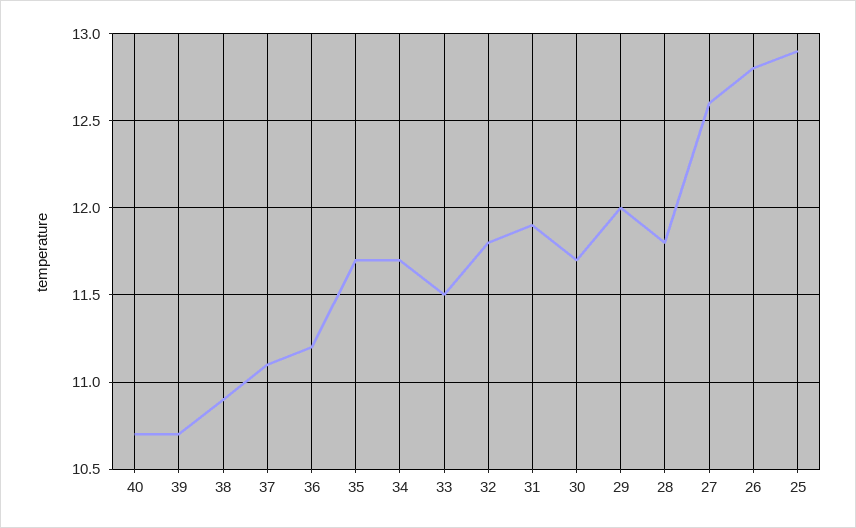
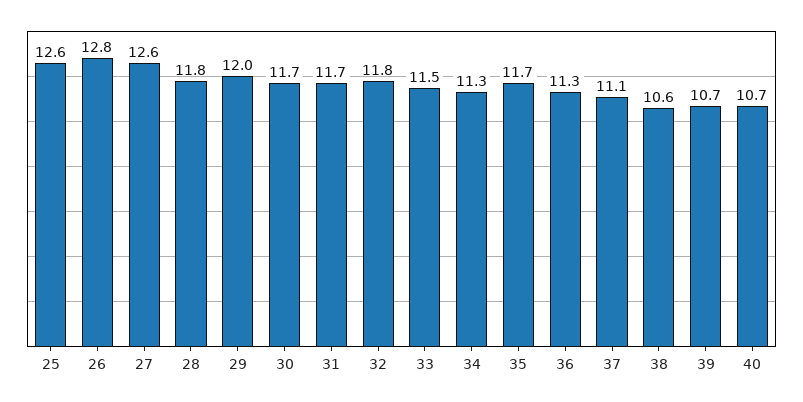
  {
    "40": 10.7,
    "39": 10.7,
-   "38": 10.9,
+   "38": 10.6,
    "37": 11.1,
-   "36": 11.2,
+   "36": 11.3,
    "35": 11.7,
-   "34": 11.7,
+   "34": 11.3,
    "33": 11.5,
    "32": 11.8,
-   "31": 11.9,
+   "31": 11.7,
    "30": 11.7,
    "29": 12,
    "28": 11.8,
    "27": 12.6,
    "26": 12.8,
-   "25": 12.9
+   "25": 12.6
  }

